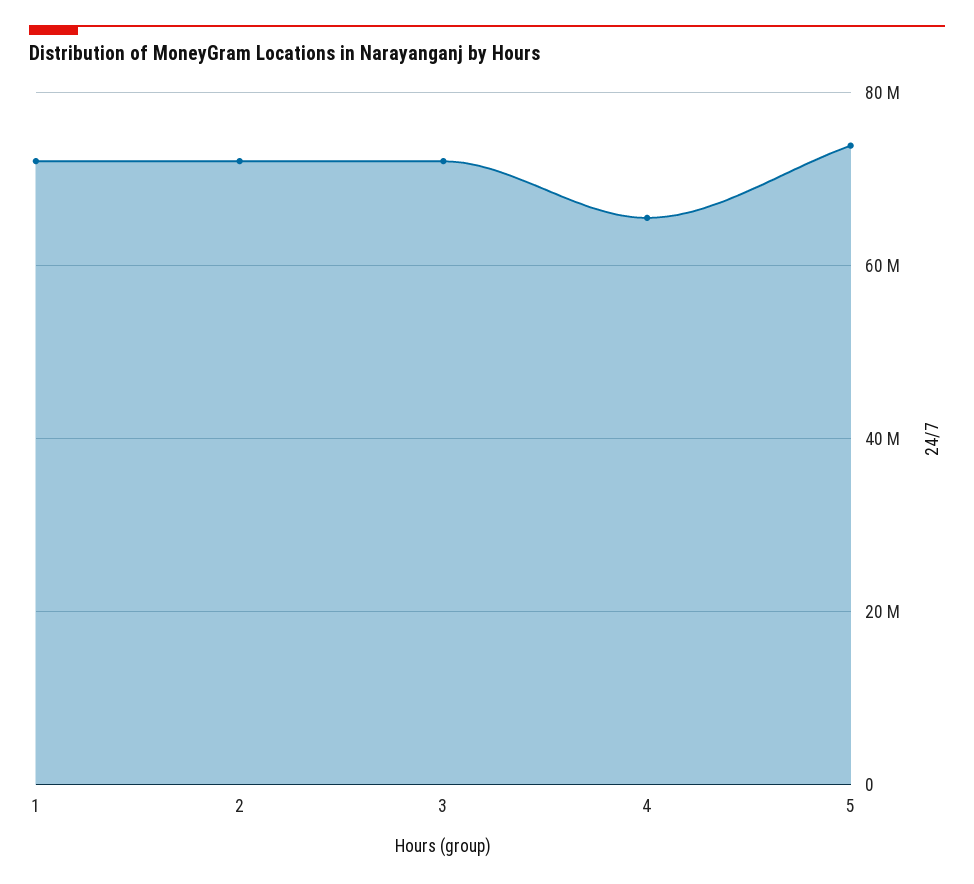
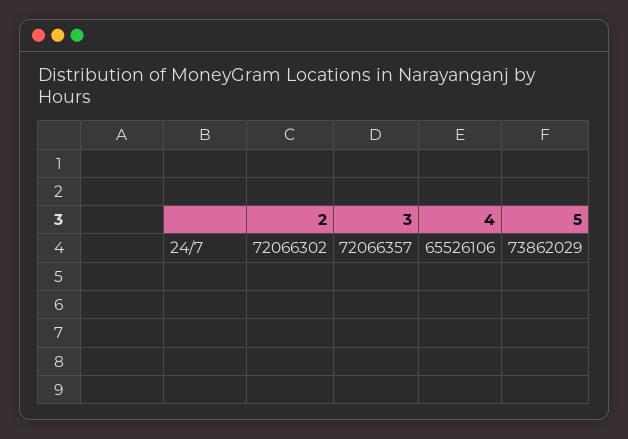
  {
-   "1": 72000000,
    "2": 72066302,
    "3": 72066357,
    "4": 65526106,
    "5": 73862029
  }

